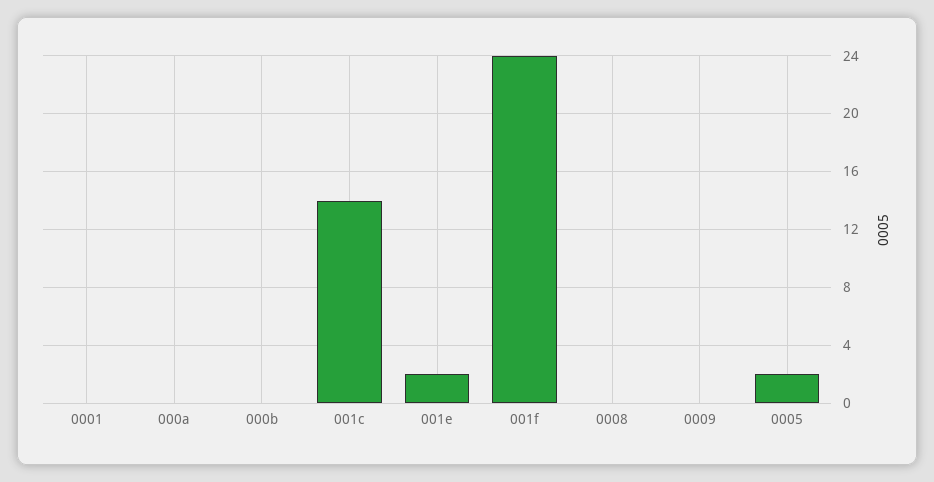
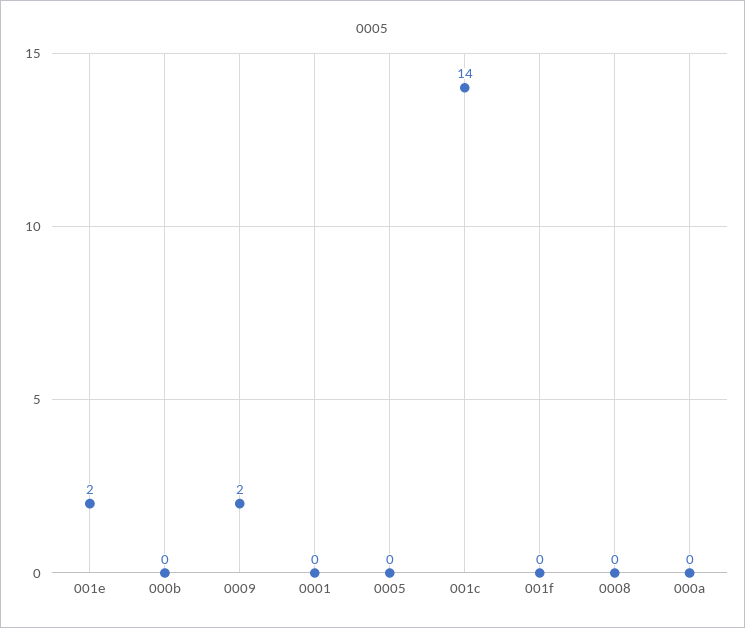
  {
    "0001": 0,
    "000a": 0,
    "000b": 0,
    "001c": 14,
    "001e": 2,
-   "001f": 24,
+   "001f": 0,
    "0008": 0,
-   "0009": 0,
+   "0009": 2,
-   "0005": 2
+   "0005": 0
  }

